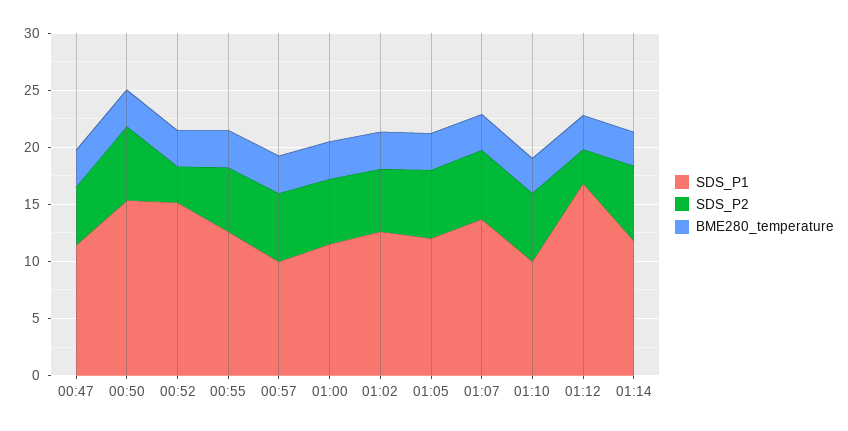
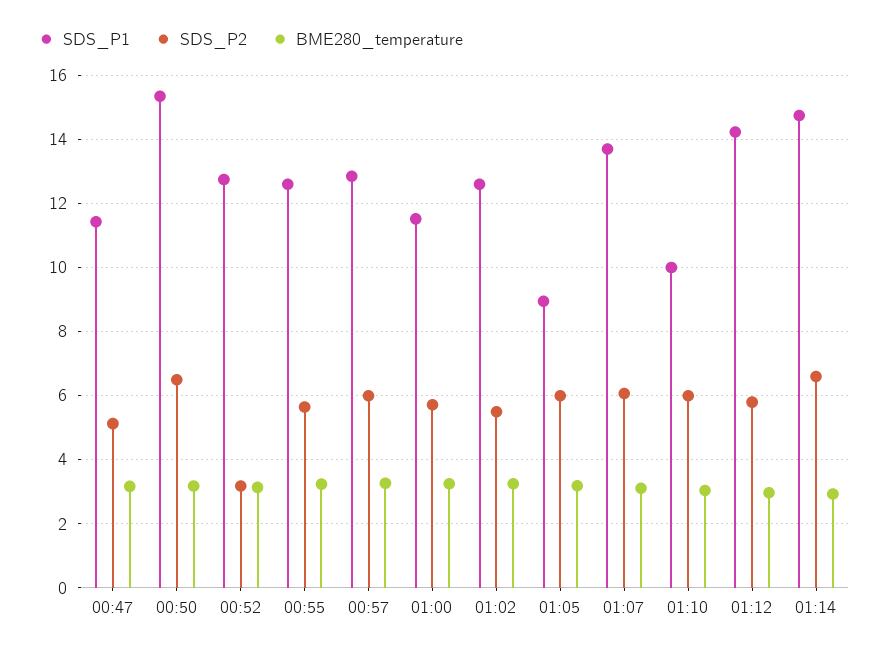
  {
    "SDS_P1": {
      "00:47": 11.4,
      "00:50": 15.4,
-     "00:52": 15,
+     "00:52": 12.8,
      "00:55": 12.6,
-     "00:57": 10,
+     "00:57": 12.8,
      "01:00": 11.6,
      "01:02": 12.6,
-     "01:05": 12,
+     "01:05": 9,
      "01:07": 13.8,
      "01:10": 10,
-     "01:12": 17,
+     "01:12": 14.2,
-     "01:14": 12
+     "01:14": 14.8
    },
    "SDS_P2": {
      "00:47": 5.2,
      "00:50": 6.6,
      "00:52": 3.2,
      "00:55": 5.6,
      "00:57": 6,
      "01:00": 5.8,
      "01:02": 5.6,
      "01:05": 6,
      "01:07": 6,
      "01:10": 6,
-     "01:12": 3,
+     "01:12": 5.8,
      "01:14": 6.6
    },
    "BME280_temperature": {
      "00:47": 3.2,
      "00:50": 3.2,
      "00:52": 3.2,
      "00:55": 3.2,
      "00:57": 3.2,
      "01:00": 3.2,
      "01:02": 3.2,
      "01:05": 3.2,
      "01:07": 3.2,
      "01:10": 3,
      "01:12": 3,
      "01:14": 3
    }
  }

